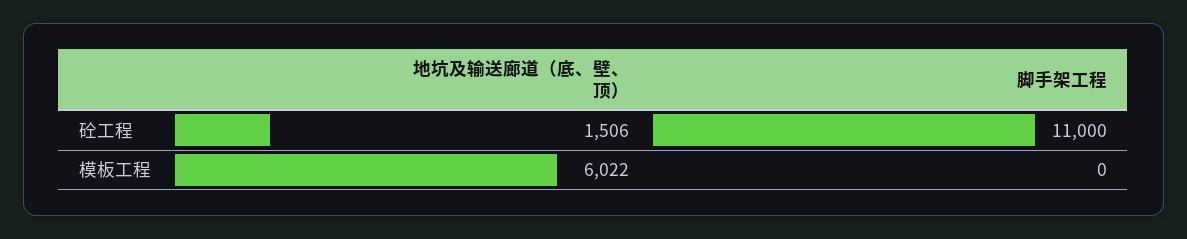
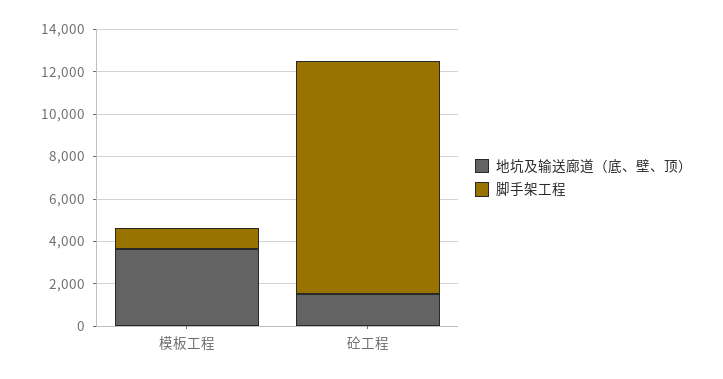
  {
    "地坑及输送廊道（底、壁、顶）": {
      "砼工程": 1506,
-     "模板工程": 6022
+     "模板工程": 3500
    },
    "脚手架工程": {
      "砼工程": 11000,
-     "模板工程": 0
+     "模板工程": 1000
    }
  }

